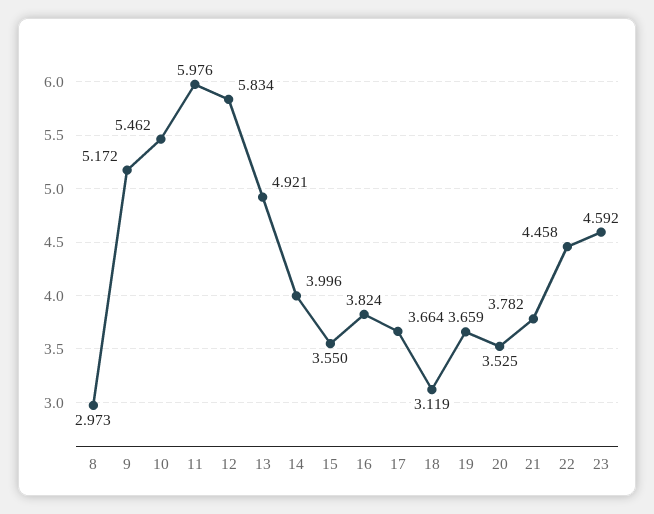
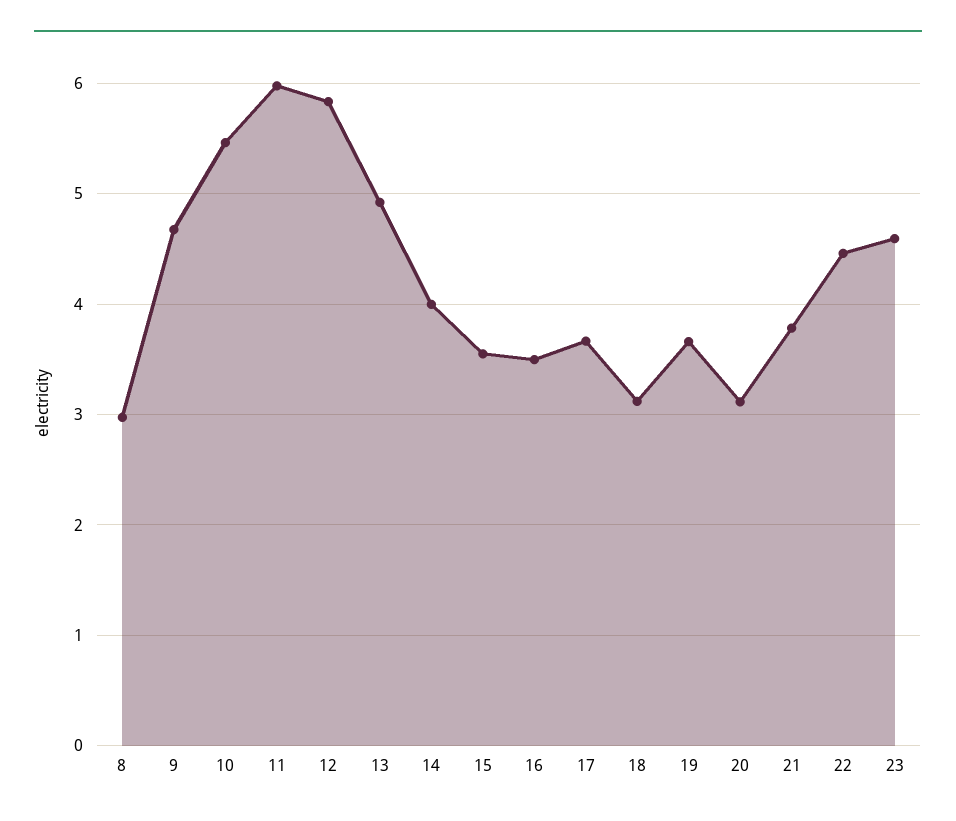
  {
    "8": 2.973,
-   "9": 5.172,
+   "9": 4.7,
    "10": 5.462,
    "11": 5.976,
    "12": 5.834,
    "13": 4.921,
    "14": 3.996,
    "15": 3.55,
-   "16": 3.824,
+   "16": 3.5,
    "17": 3.664,
    "18": 3.119,
    "19": 3.659,
-   "20": 3.525,
+   "20": 3.1,
    "21": 3.782,
    "22": 4.458,
    "23": 4.592
  }

